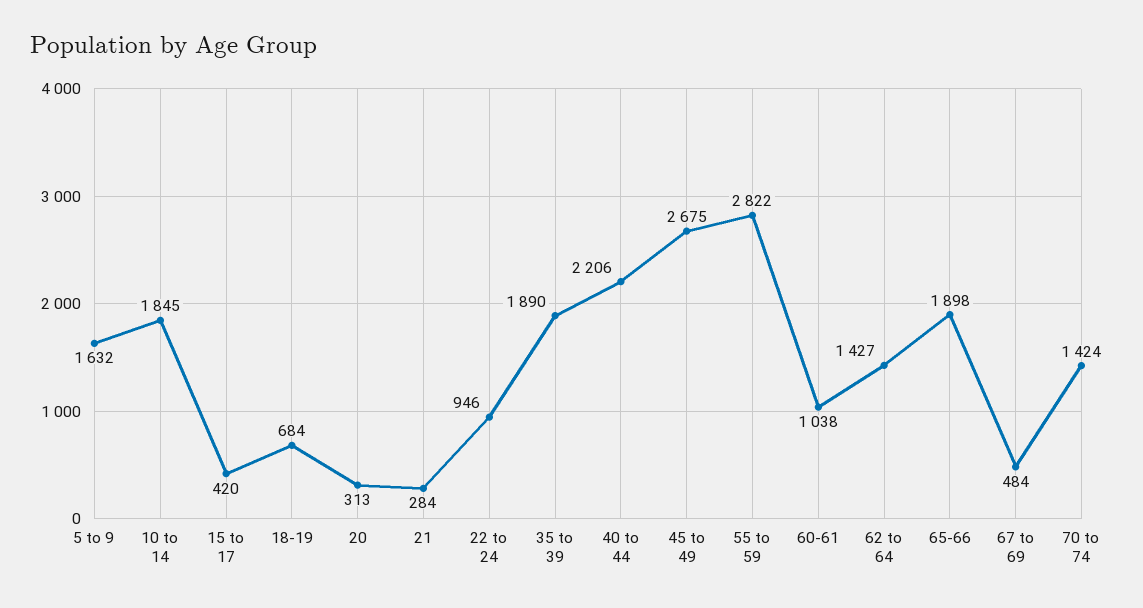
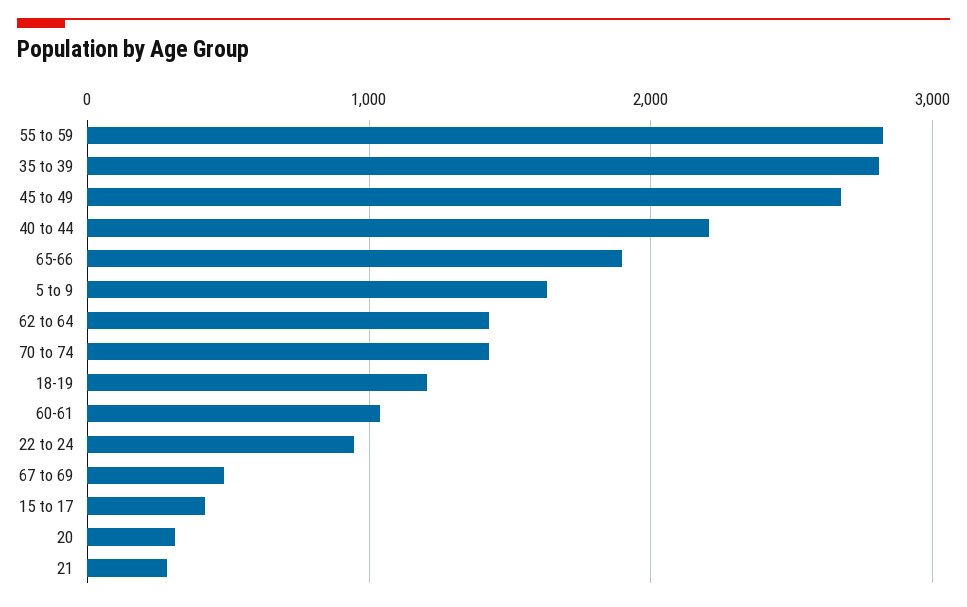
  {
    "5 to 9": 1632,
-   "10 to 14": 1845,
    "15 to 17": 420,
-   "18-19": 684,
+   "18-19": 1200,
    "20": 313,
    "21": 284,
    "22 to 24": 946,
-   "35 to 39": 1890,
+   "35 to 39": 2800,
    "40 to 44": 2206,
    "45 to 49": 2675,
    "55 to 59": 2822,
    "60-61": 1038,
    "62 to 64": 1427,
    "65-66": 1898,
    "67 to 69": 484,
    "70 to 74": 1424
  }

